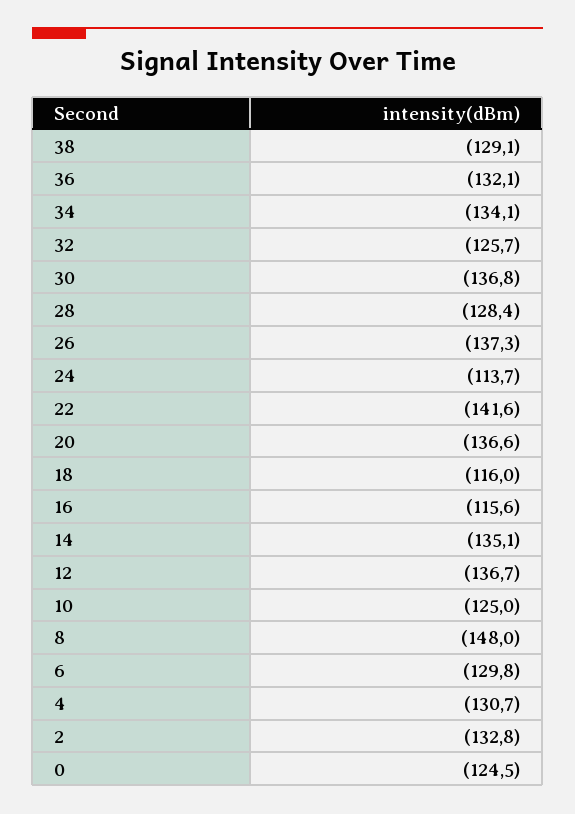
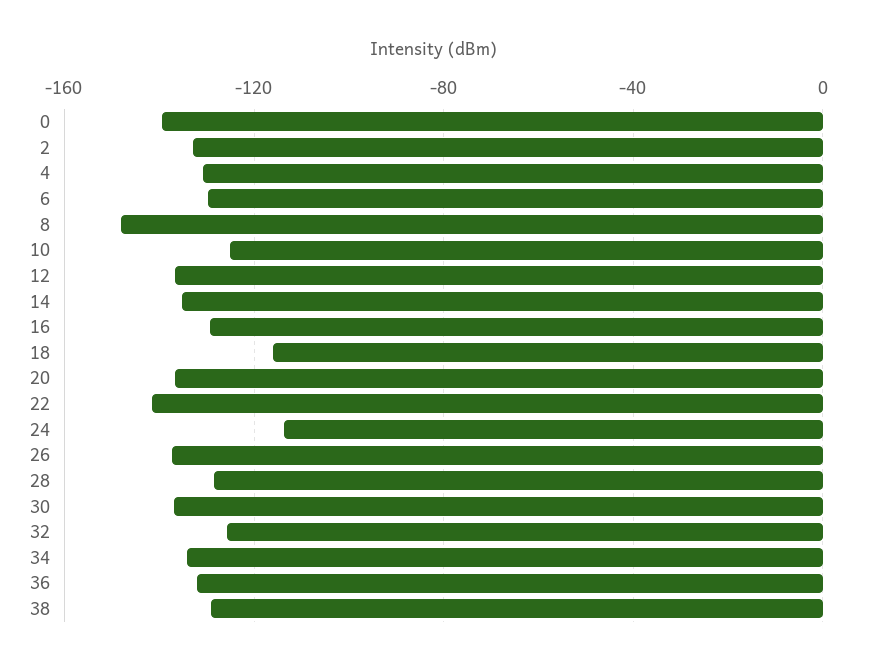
  {
    "38": -129.1,
    "36": -132.1,
    "34": -134.1,
    "32": -125.7,
    "30": -136.8,
    "28": -128.4,
    "26": -137.3,
    "24": -113.7,
    "22": -141.6,
    "20": -136.6,
    "18": -116,
-   "16": -115.6,
+   "16": -130,
    "14": -135.1,
    "12": -136.7,
    "10": -125,
    "8": -148,
    "6": -129.8,
    "4": -130.7,
    "2": -132.8,
-   "0": -124.5
+   "0": -140
  }

